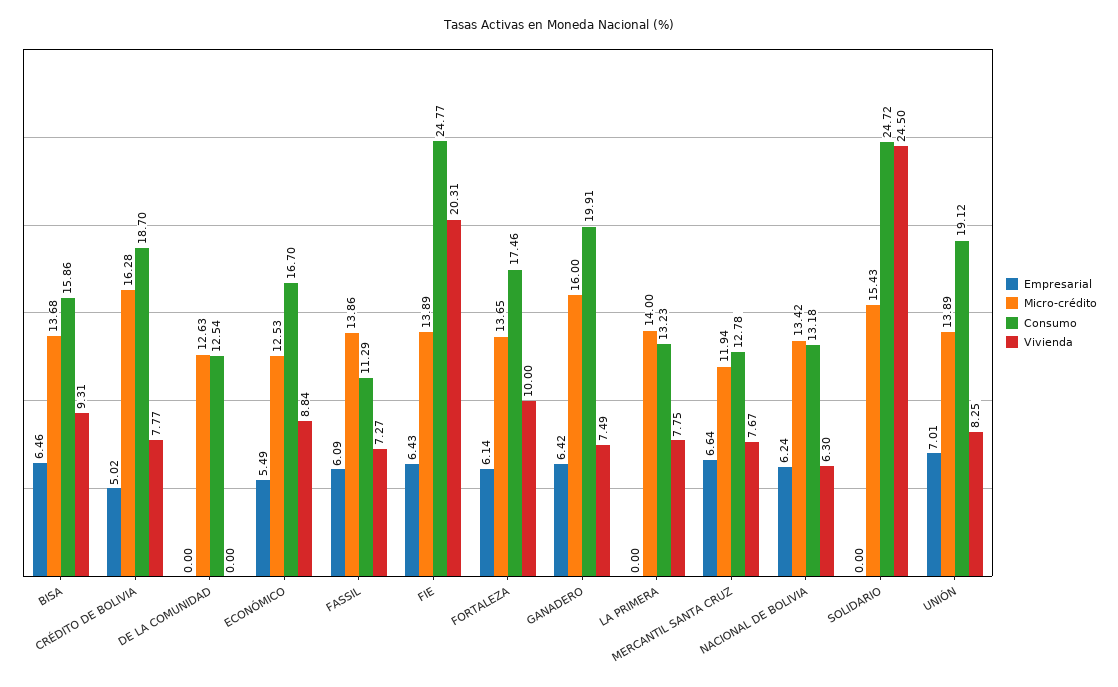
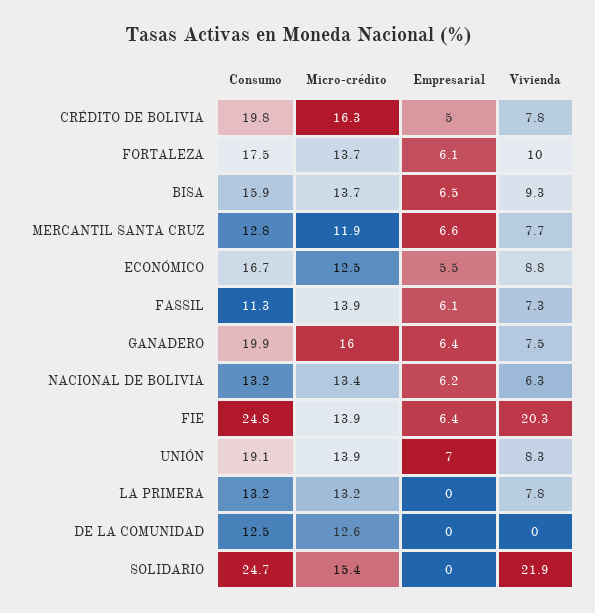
  {
    "Empresarial": {
      "BISA": 6.46,
      "CRÉDITO DE BOLIVIA": 5.02,
      "DE LA COMUNIDAD": 0,
      "ECONÓMICO": 5.49,
      "FASSIL": 6.09,
      "FIE": 6.43,
      "FORTALEZA": 6.14,
      "GANADERO": 6.42,
      "LA PRIMERA": 0,
      "MERCANTIL SANTA CRUZ": 6.64,
      "NACIONAL DE BOLIVIA": 6.24,
      "SOLIDARIO": 0,
      "UNIÓN": 7.01
    },
    "Micro-crédito": {
      "BISA": 13.68,
      "CRÉDITO DE BOLIVIA": 16.28,
      "DE LA COMUNIDAD": 12.63,
      "ECONÓMICO": 12.53,
      "FASSIL": 13.86,
      "FIE": 13.89,
      "FORTALEZA": 13.65,
      "GANADERO": 16,
-     "LA PRIMERA": 14,
+     "LA PRIMERA": 13.2,
      "MERCANTIL SANTA CRUZ": 11.94,
      "NACIONAL DE BOLIVIA": 13.42,
      "SOLIDARIO": 15.43,
      "UNIÓN": 13.89
    },
    "Consumo": {
      "BISA": 15.86,
-     "CRÉDITO DE BOLIVIA": 18.7,
+     "CRÉDITO DE BOLIVIA": 19.8,
      "DE LA COMUNIDAD": 12.54,
      "ECONÓMICO": 16.7,
      "FASSIL": 11.29,
      "FIE": 24.77,
      "FORTALEZA": 17.46,
      "GANADERO": 19.91,
      "LA PRIMERA": 13.23,
      "MERCANTIL SANTA CRUZ": 12.78,
      "NACIONAL DE BOLIVIA": 13.18,
      "SOLIDARIO": 24.72,
      "UNIÓN": 19.12
    },
    "Vivienda": {
      "BISA": 9.31,
      "CRÉDITO DE BOLIVIA": 7.77,
      "DE LA COMUNIDAD": 0,
      "ECONÓMICO": 8.84,
      "FASSIL": 7.27,
      "FIE": 20.31,
      "FORTALEZA": 10,
      "GANADERO": 7.49,
      "LA PRIMERA": 7.75,
      "MERCANTIL SANTA CRUZ": 7.67,
      "NACIONAL DE BOLIVIA": 6.3,
-     "SOLIDARIO": 24.5,
+     "SOLIDARIO": 21.9,
      "UNIÓN": 8.25
    }
  }

